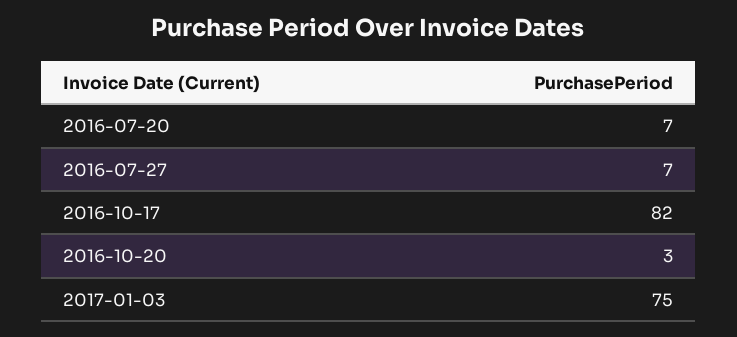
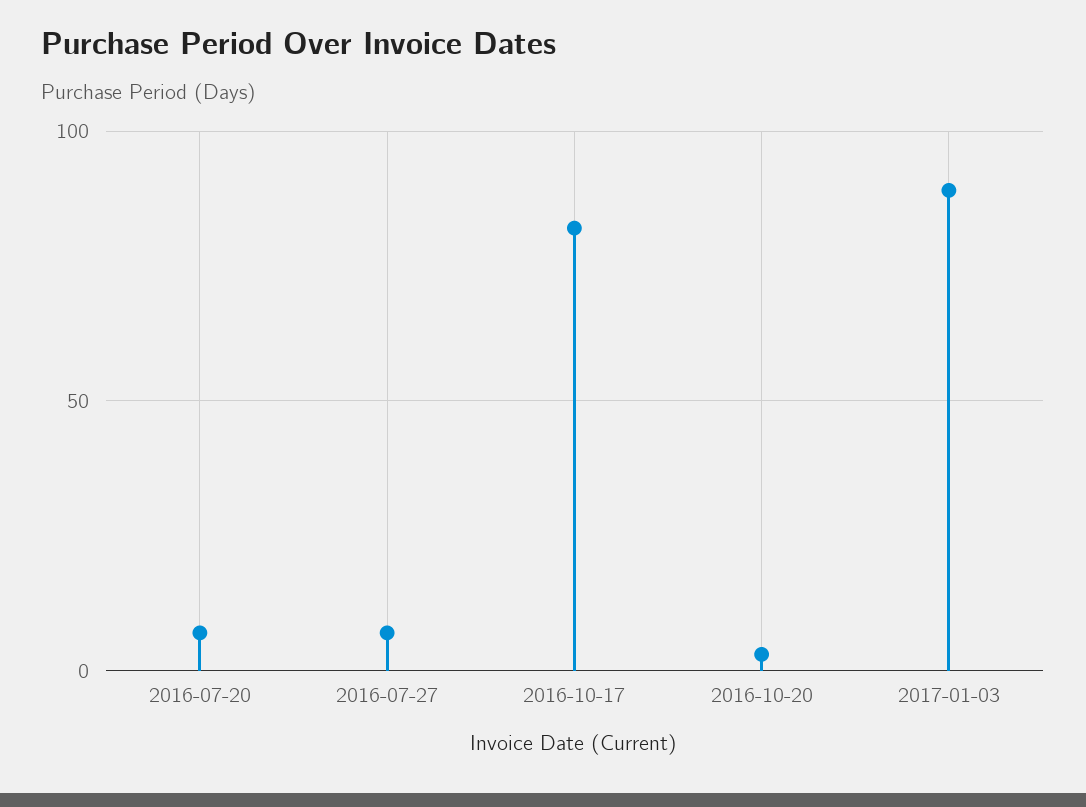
  {
    "2016-07-20": 7,
    "2016-07-27": 7,
    "2016-10-17": 82,
    "2016-10-20": 3,
-   "2017-01-03": 75
+   "2017-01-03": 90
  }

